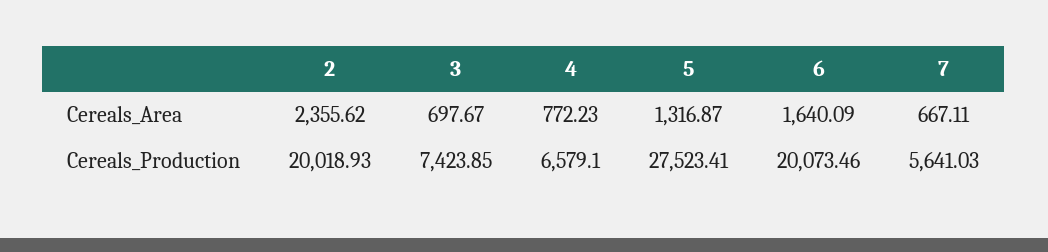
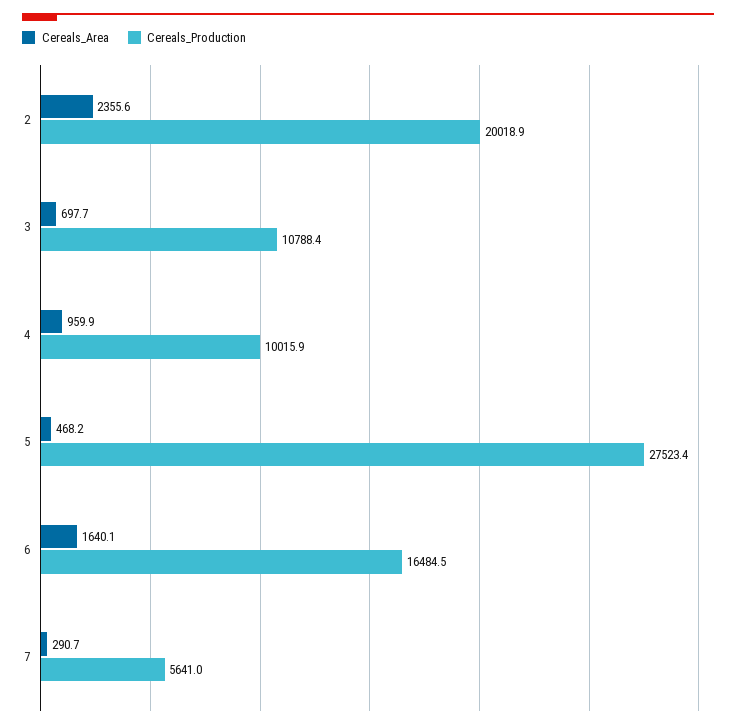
  {
    "Cereals_Area": {
      "2": 2355.62,
      "3": 697.67,
-     "4": 772.23,
+     "4": 959.9,
-     "5": 1316.87,
+     "5": 468.2,
      "6": 1640.09,
-     "7": 667.11
+     "7": 290.7
    },
    "Cereals_Production": {
      "2": 20018.93,
-     "3": 7423.85,
+     "3": 10788.4,
-     "4": 6579.1,
+     "4": 10015.9,
      "5": 27523.41,
-     "6": 20073.46,
+     "6": 16484.5,
      "7": 5641.03
    }
  }

